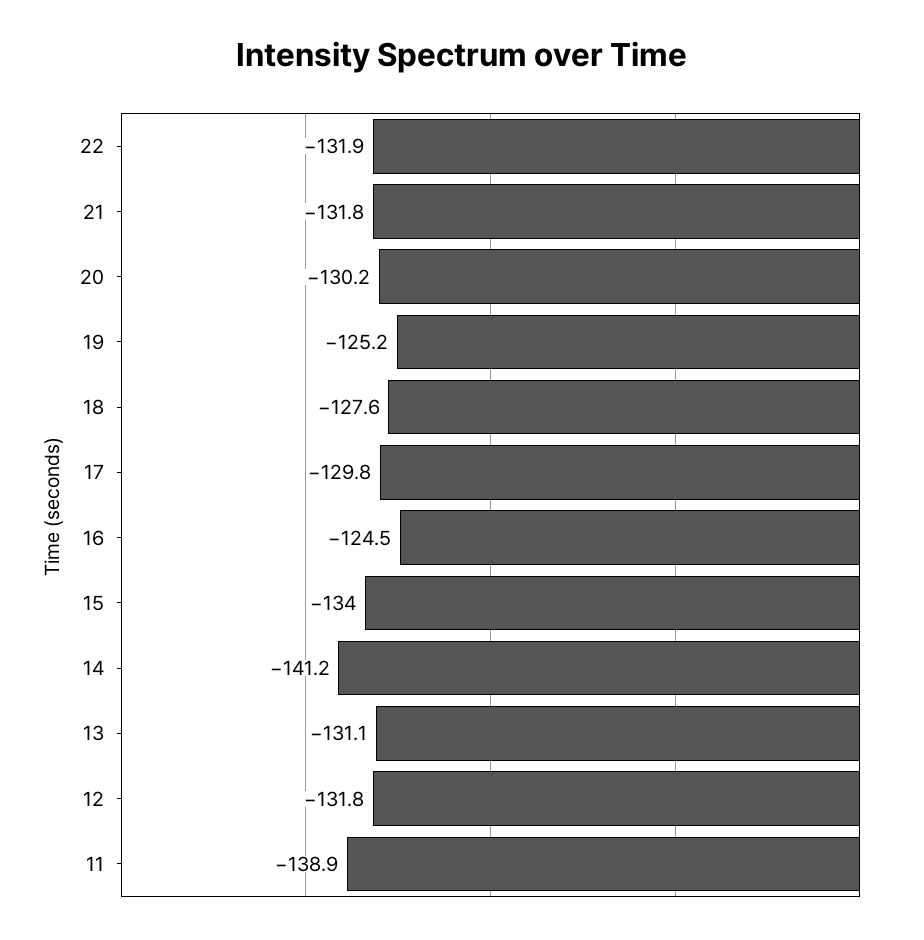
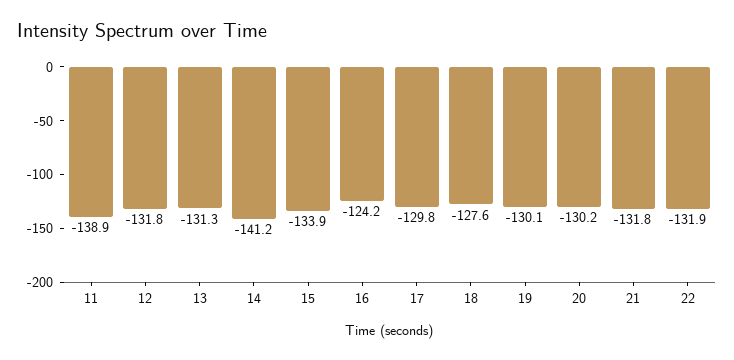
  {
    "22": -131.9,
    "21": -131.8,
    "20": -130.2,
-   "19": -125.2,
+   "19": -130.1,
    "18": -127.6,
    "17": -129.8,
-   "16": -124.5,
+   "16": -124.2,
-   "15": -134,
+   "15": -133.9,
    "14": -141.2,
-   "13": -131.1,
+   "13": -131.3,
    "12": -131.8,
    "11": -138.9
  }

